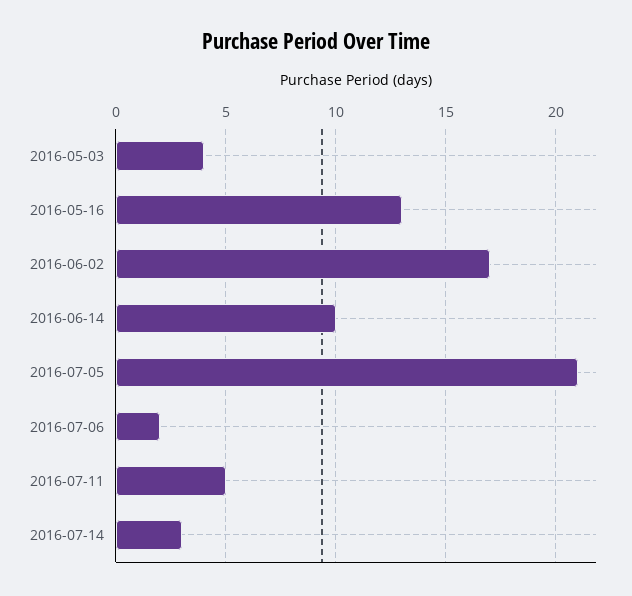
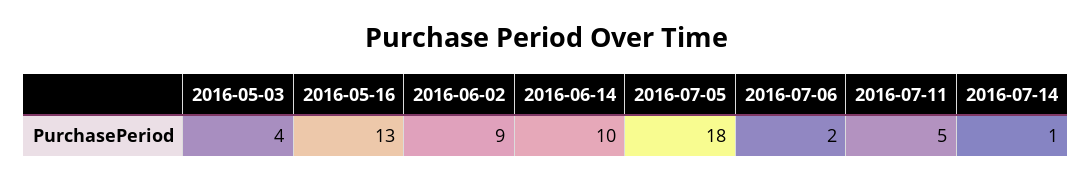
  {
    "2016-05-03": 4,
    "2016-05-16": 13,
-   "2016-06-02": 17,
+   "2016-06-02": 9,
    "2016-06-14": 10,
-   "2016-07-05": 21,
+   "2016-07-05": 18,
    "2016-07-06": 2,
    "2016-07-11": 5,
-   "2016-07-14": 3
+   "2016-07-14": 1
  }

